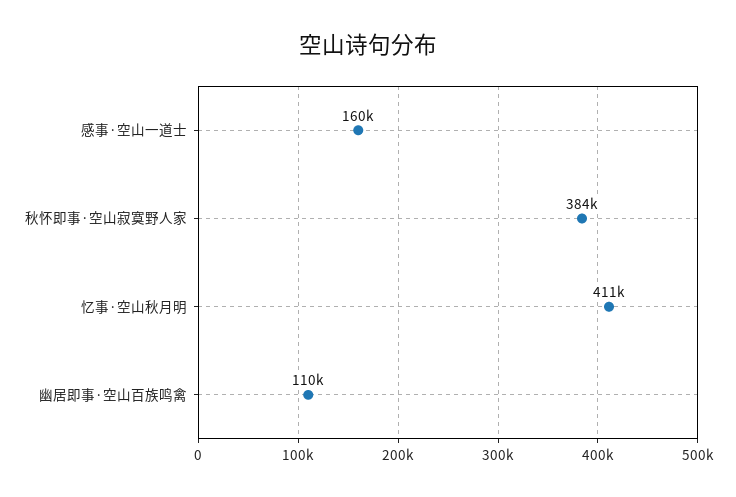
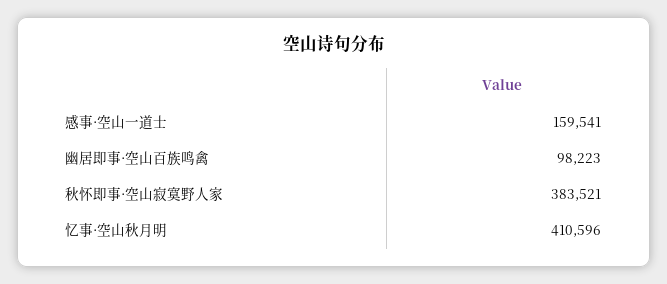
  {
    "感事·空山一道士": 159541,
    "秋怀即事·空山寂寞野人家": 383521,
    "忆事·空山秋月明": 410596,
-   "幽居即事·空山百族鸣禽": 110000
+   "幽居即事·空山百族鸣禽": 98223
  }

